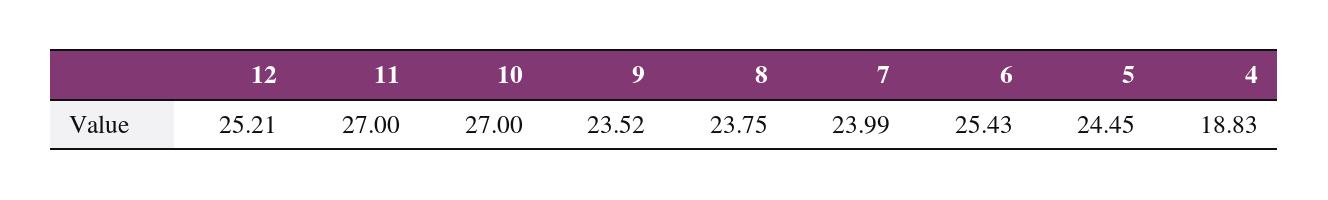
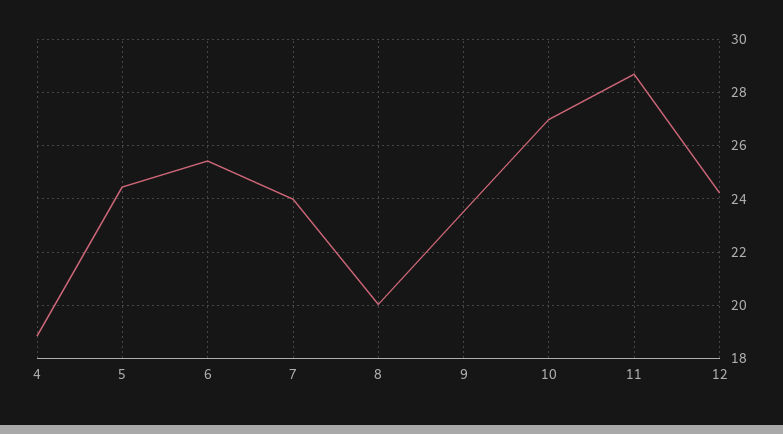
  {
-   "12": 25.21,
+   "12": 24.25,
-   "11": 27,
+   "11": 28.75,
    "10": 27,
    "9": 23.52,
-   "8": 23.75,
+   "8": 20,
    "7": 23.99,
    "6": 25.43,
    "5": 24.45,
    "4": 18.83
  }

